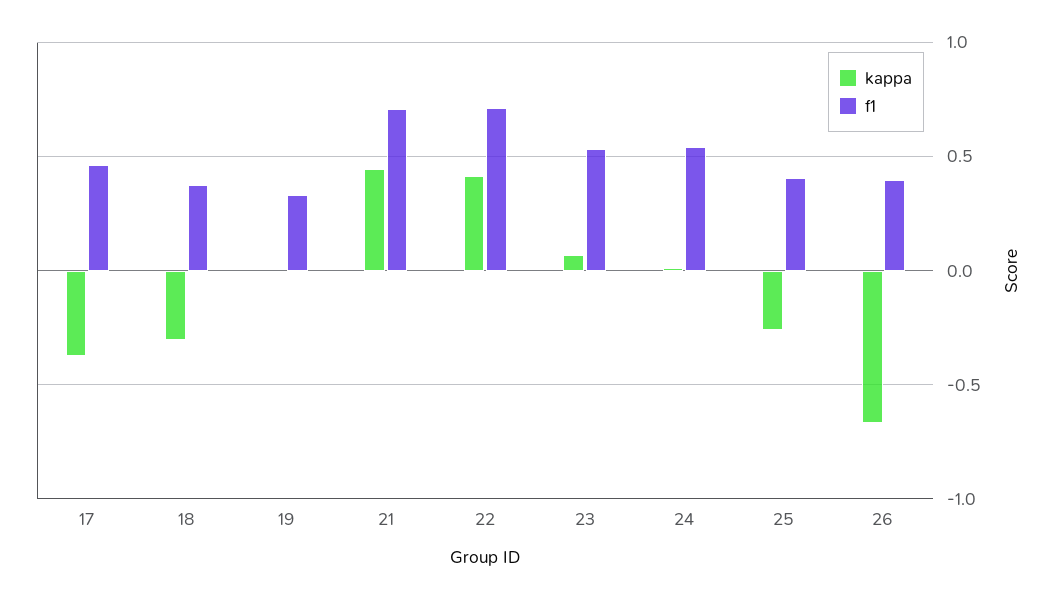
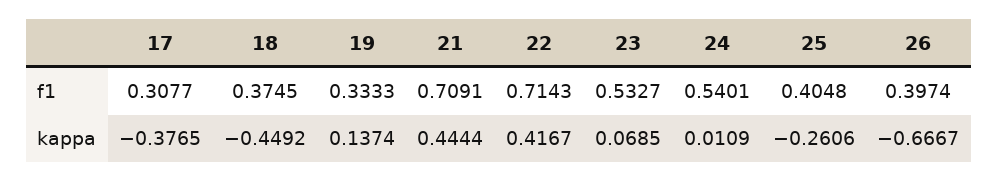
  {
    "kappa": {
      "17": -0.3765,
-     "18": -0.3,
+     "18": -0.4492,
-     "19": 0,
+     "19": 0.1374,
      "21": 0.4444,
      "22": 0.4167,
      "23": 0.0685,
      "24": 0.0109,
      "25": -0.2606,
      "26": -0.6667
    },
    "f1": {
-     "17": 0.45,
+     "17": 0.3077,
      "18": 0.3745,
      "19": 0.3333,
      "21": 0.7091,
      "22": 0.7143,
      "23": 0.5327,
      "24": 0.5401,
      "25": 0.4048,
      "26": 0.3974
    }
  }

